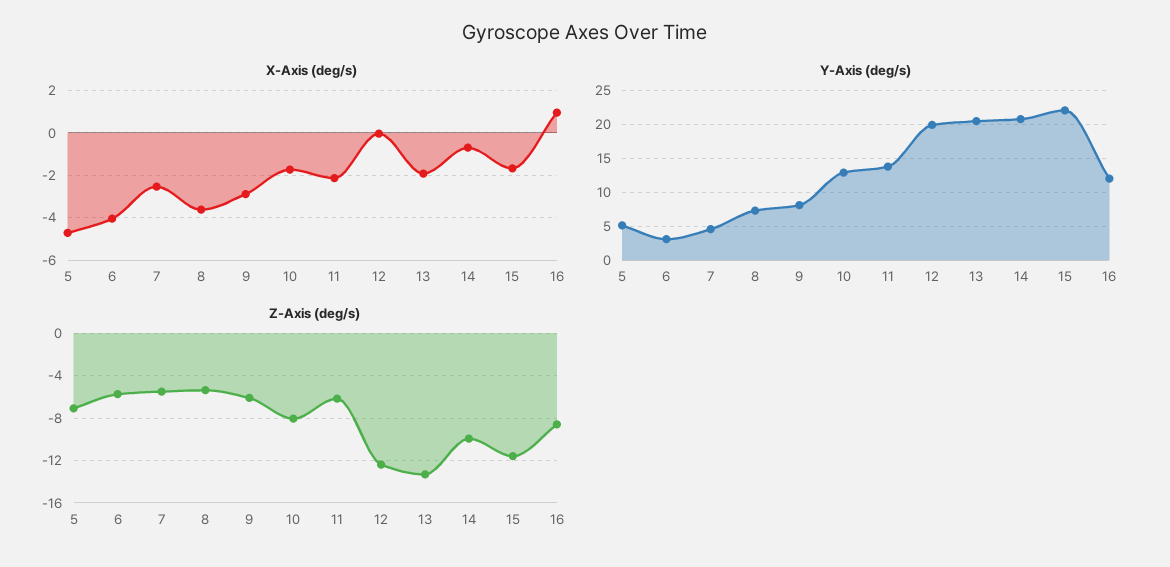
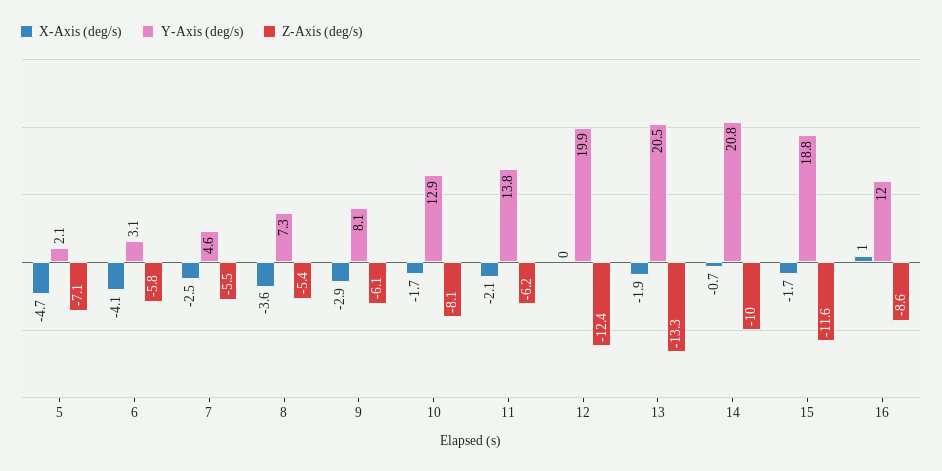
  {
    "X-Axis (deg/s)": {
      "5": -4.7,
      "6": -4.1,
      "7": -2.5,
      "8": -3.6,
      "9": -2.9,
      "10": -1.7,
      "11": -2.1,
      "12": 0,
      "13": -1.9,
      "14": -0.7,
      "15": -1.7,
      "16": 1
    },
    "Y-Axis (deg/s)": {
-     "5": 5,
+     "5": 2.1,
      "6": 3.1,
      "7": 4.6,
      "8": 7.3,
      "9": 8.1,
      "10": 12.9,
      "11": 13.8,
      "12": 19.9,
      "13": 20.5,
      "14": 20.8,
-     "15": 22,
+     "15": 18.8,
      "16": 12
    },
    "Z-Axis (deg/s)": {
      "5": -7.1,
      "6": -5.8,
      "7": -5.5,
      "8": -5.4,
      "9": -6.1,
      "10": -8.1,
      "11": -6.2,
      "12": -12.4,
      "13": -13.3,
      "14": -10,
      "15": -11.6,
      "16": -8.6
    }
  }

